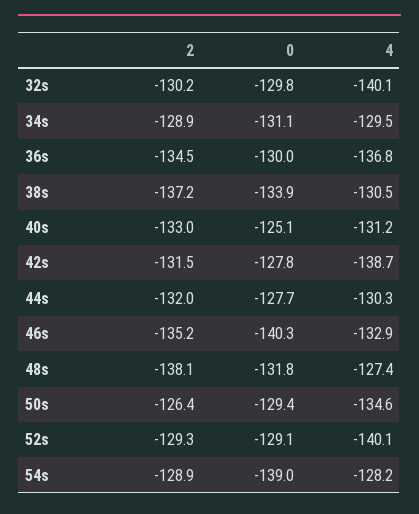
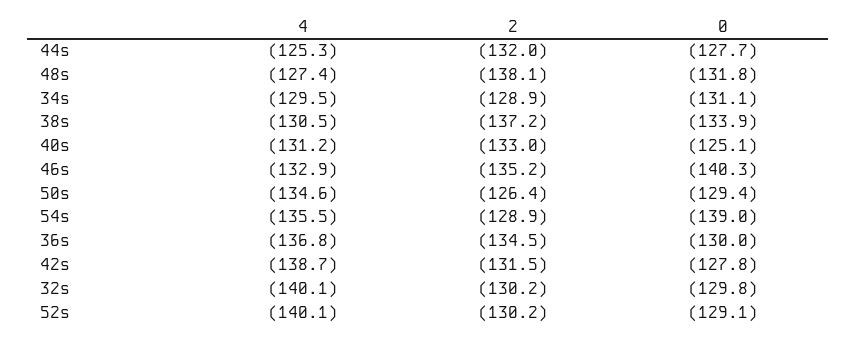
  {
    "2": {
      "32s": -130.2,
      "34s": -128.9,
      "36s": -134.5,
      "38s": -137.2,
      "40s": -133,
      "42s": -131.5,
      "44s": -132,
      "46s": -135.2,
      "48s": -138.1,
      "50s": -126.4,
-     "52s": -129.3,
+     "52s": -130.2,
      "54s": -128.9
    },
    "0": {
      "32s": -129.8,
      "34s": -131.1,
      "36s": -130,
      "38s": -133.9,
      "40s": -125.1,
      "42s": -127.8,
      "44s": -127.7,
      "46s": -140.3,
      "48s": -131.8,
      "50s": -129.4,
      "52s": -129.1,
      "54s": -139
    },
    "4": {
      "32s": -140.1,
      "34s": -129.5,
      "36s": -136.8,
      "38s": -130.5,
      "40s": -131.2,
      "42s": -138.7,
-     "44s": -130.3,
+     "44s": -125.3,
      "46s": -132.9,
      "48s": -127.4,
      "50s": -134.6,
      "52s": -140.1,
-     "54s": -128.2
+     "54s": -135.5
    }
  }

